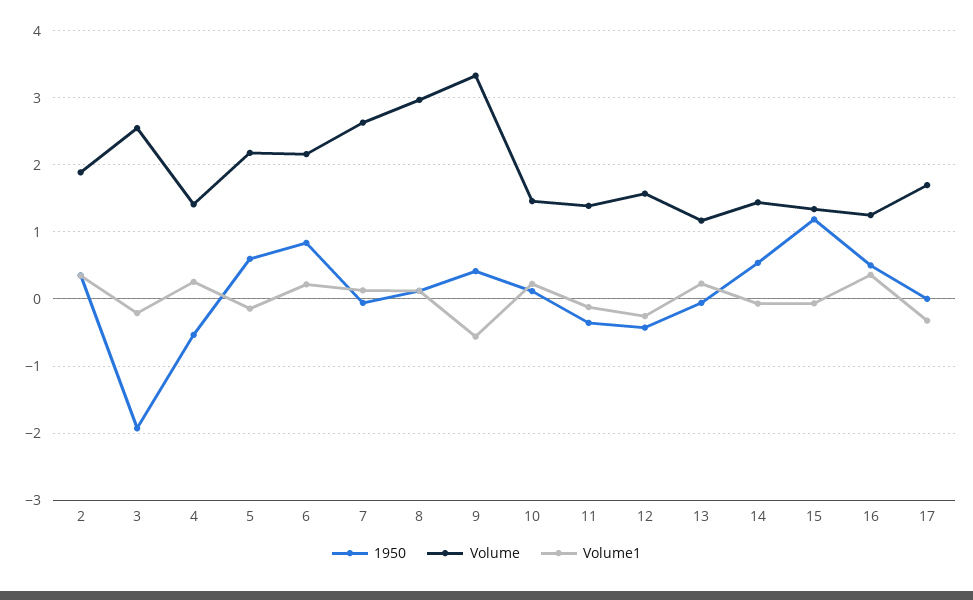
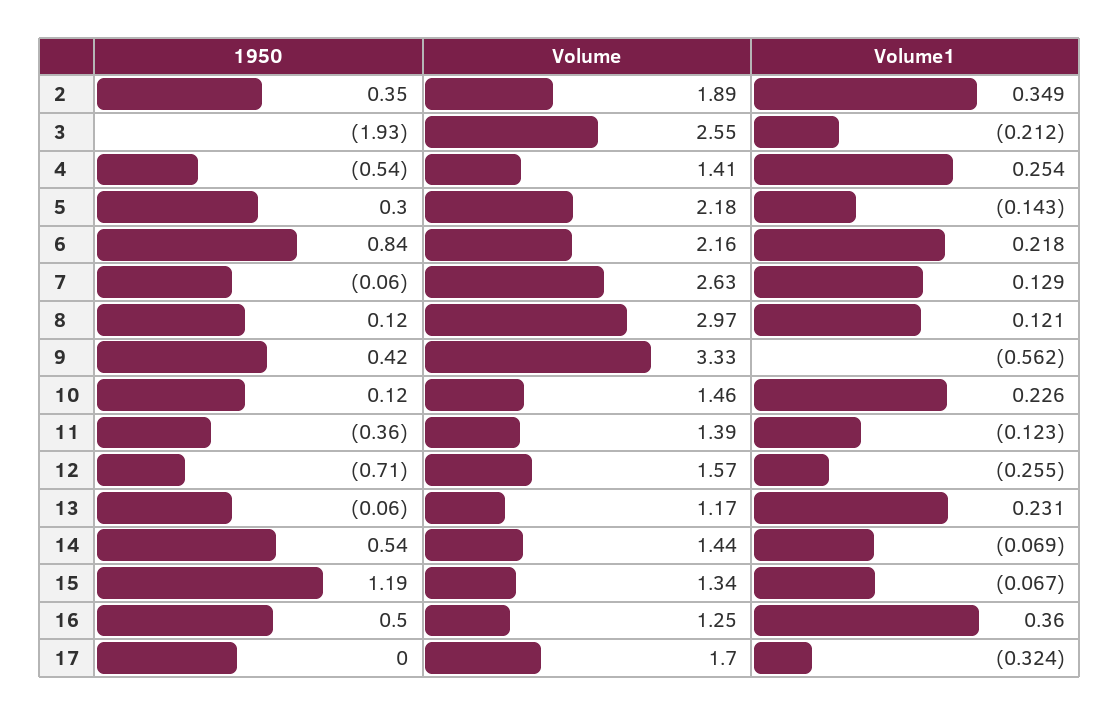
  {
    "1950": {
      "2": 0.35,
      "3": -1.93,
      "4": -0.54,
-     "5": 0.6,
+     "5": 0.3,
      "6": 0.84,
      "7": -0.06,
      "8": 0.12,
      "9": 0.42,
      "10": 0.12,
      "11": -0.36,
-     "12": -0.4,
+     "12": -0.71,
      "13": -0.06,
      "14": 0.54,
      "15": 1.19,
      "16": 0.5,
      "17": 0
    },
    "Volume": {
      "2": 1.89,
      "3": 2.55,
      "4": 1.41,
      "5": 2.18,
      "6": 2.16,
      "7": 2.63,
      "8": 2.97,
      "9": 3.33,
      "10": 1.46,
      "11": 1.39,
      "12": 1.57,
      "13": 1.17,
      "14": 1.44,
      "15": 1.34,
      "16": 1.25,
      "17": 1.7
    },
    "Volume1": {
      "2": 0.349,
      "3": -0.212,
      "4": 0.254,
      "5": -0.143,
      "6": 0.218,
      "7": 0.129,
      "8": 0.121,
      "9": -0.562,
      "10": 0.226,
      "11": -0.123,
      "12": -0.255,
      "13": 0.231,
      "14": -0.069,
      "15": -0.067,
      "16": 0.36,
      "17": -0.324
    }
  }

